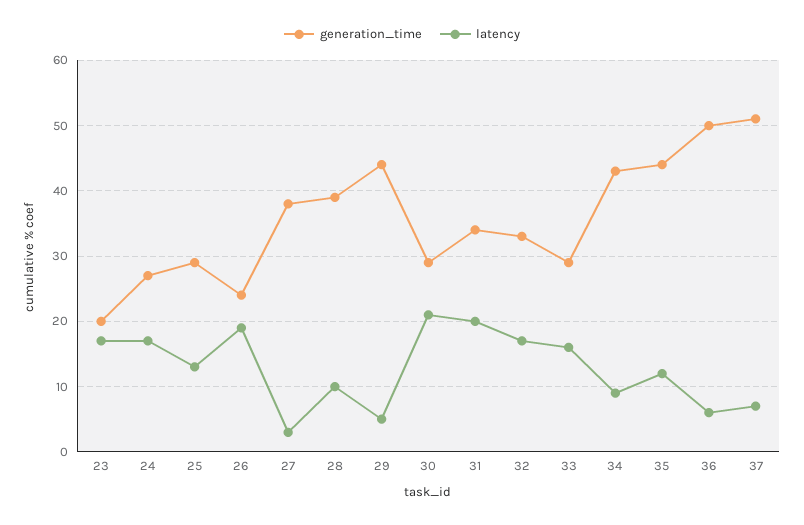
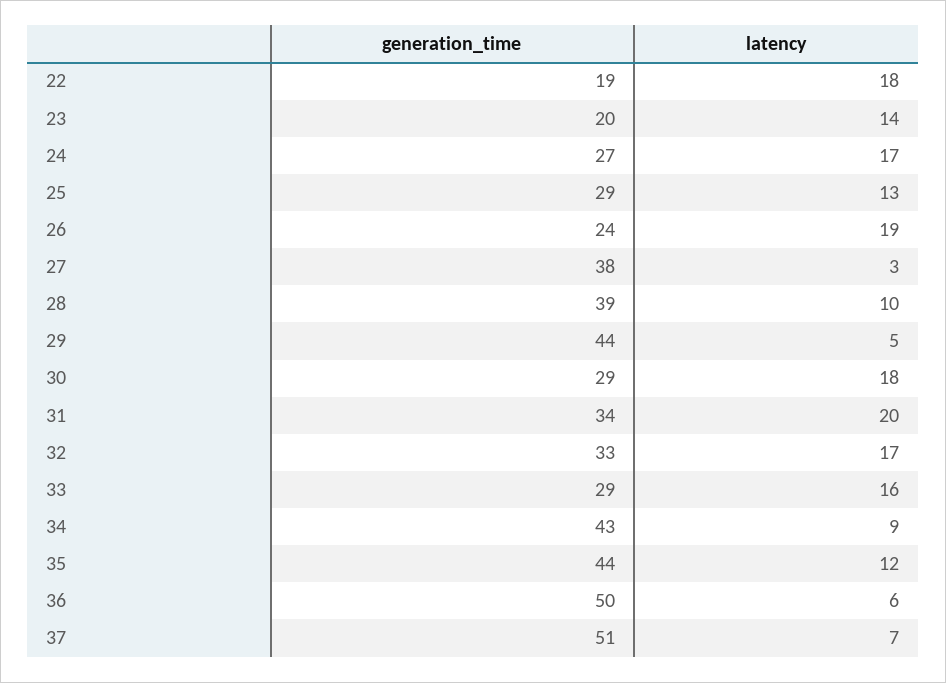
  {
    "generation_time": {
      "23": 20,
      "24": 27,
      "25": 29,
      "26": 24,
      "27": 38,
      "28": 39,
      "29": 44,
      "30": 29,
      "31": 34,
      "32": 33,
      "33": 29,
      "34": 43,
      "35": 44,
      "36": 50,
-     "37": 51
+     "37": 51,
+     "22": 19
    },
    "latency": {
-     "23": 17,
+     "23": 14,
      "24": 17,
      "25": 13,
      "26": 19,
      "27": 3,
      "28": 10,
      "29": 5,
-     "30": 21,
+     "30": 18,
      "31": 20,
      "32": 17,
      "33": 16,
      "34": 9,
      "35": 12,
      "36": 6,
-     "37": 7
+     "37": 7,
+     "22": 18
    }
  }

